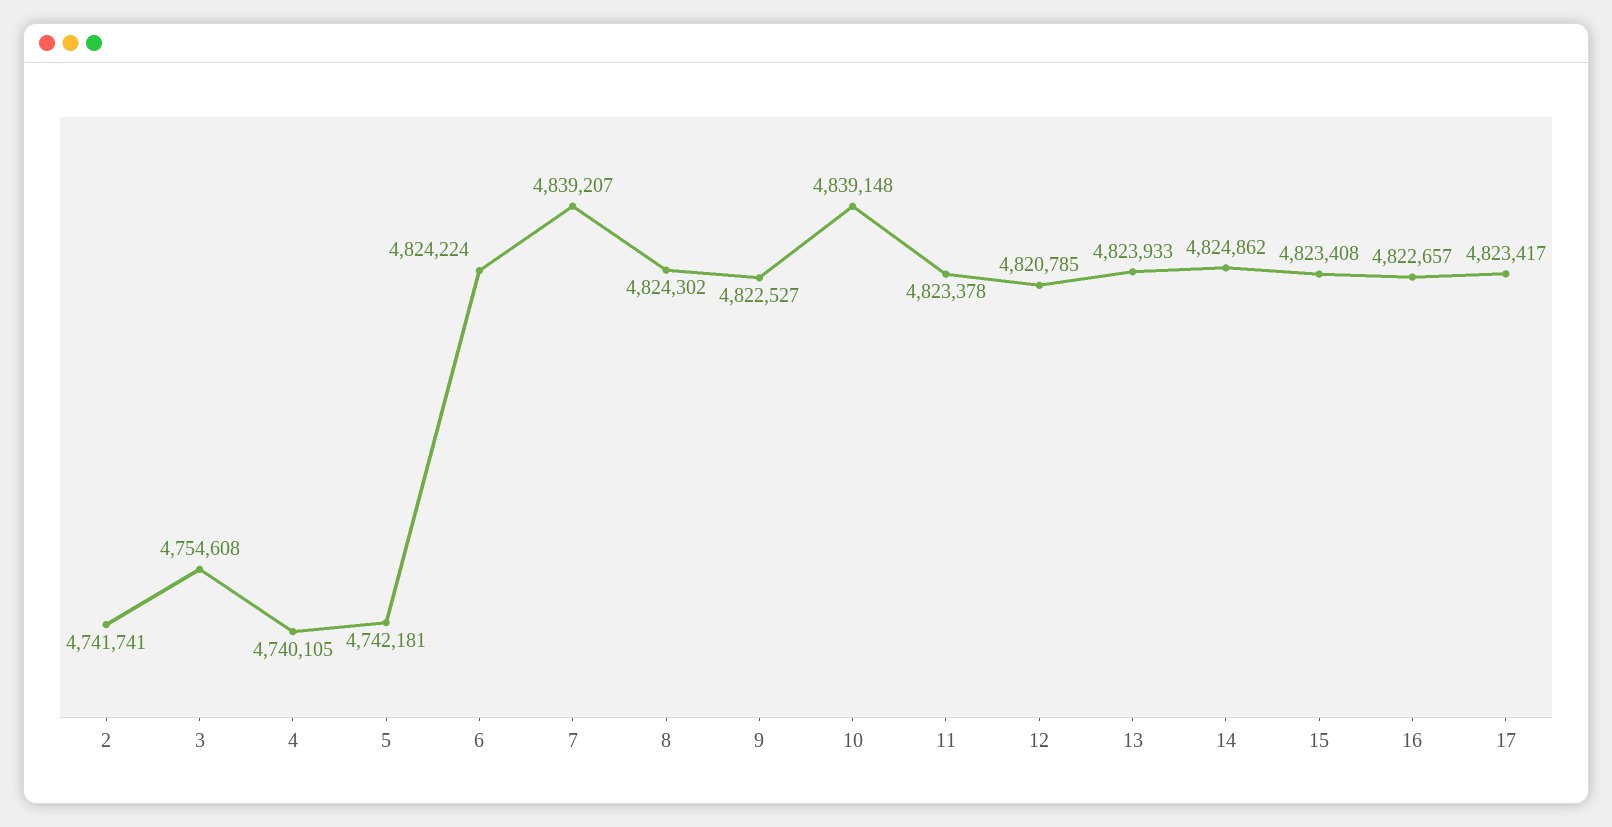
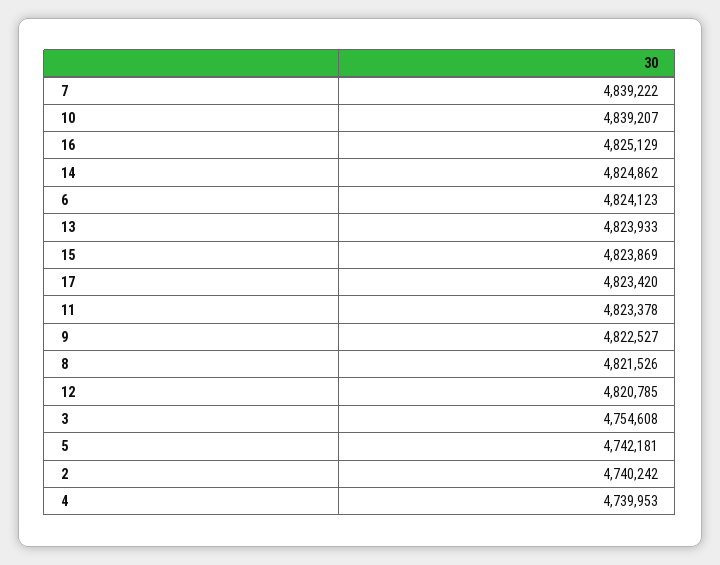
  {
-   "2": 4741741,
+   "2": 4740242,
    "3": 4754608,
-   "4": 4740105,
+   "4": 4739953,
    "5": 4742181,
-   "6": 4824224,
+   "6": 4824123,
-   "7": 4839207,
+   "7": 4839222,
-   "8": 4824302,
+   "8": 4821526,
    "9": 4822527,
-   "10": 4839148,
+   "10": 4839207,
    "11": 4823378,
    "12": 4820785,
    "13": 4823933,
    "14": 4824862,
-   "15": 4823408,
+   "15": 4823869,
-   "16": 4822657,
+   "16": 4825129,
-   "17": 4823417
+   "17": 4823420
  }

